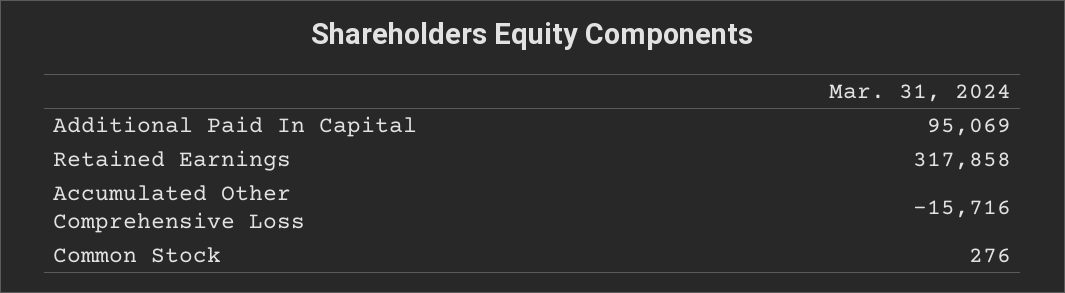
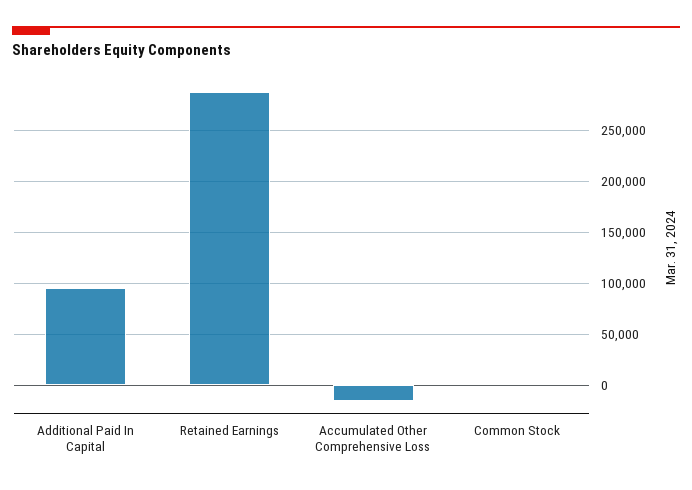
  {
    "Additional Paid In Capital": 95069,
-   "Retained Earnings": 317858,
+   "Retained Earnings": 290000,
    "Accumulated Other Comprehensive Loss": -15716,
    "Common Stock": 276
  }

